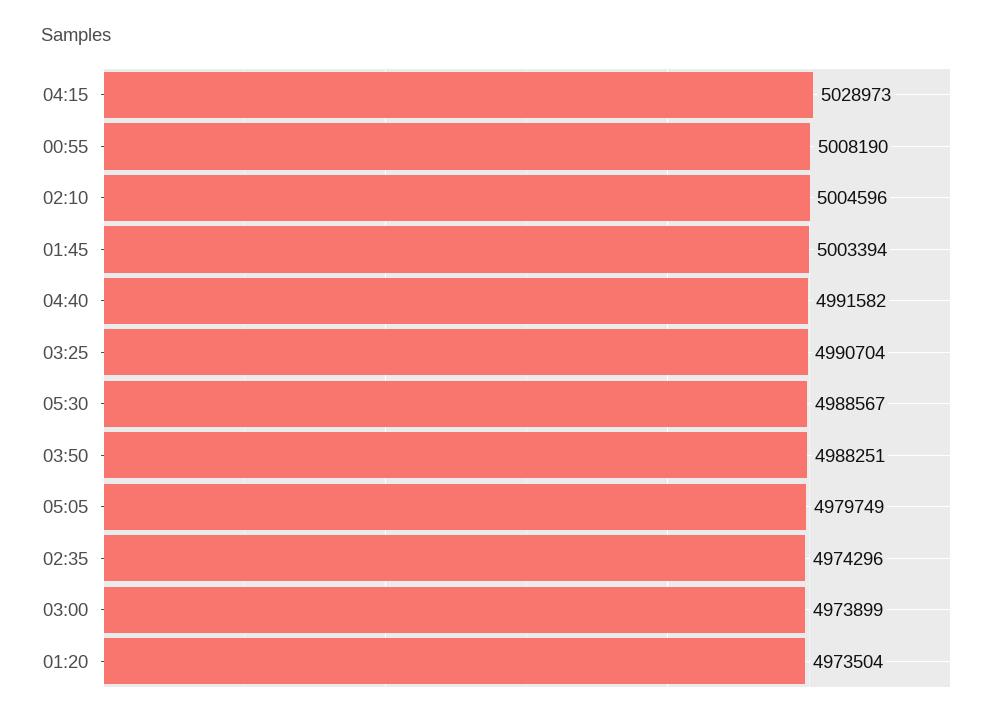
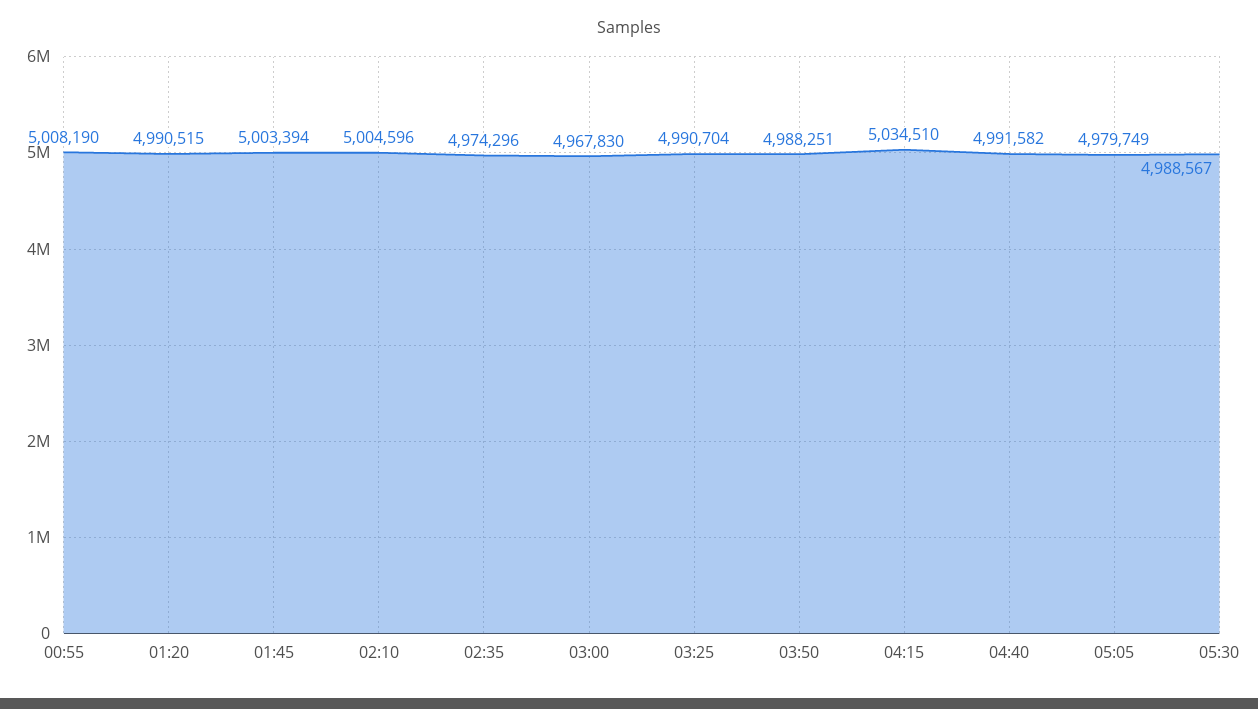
  {
-   "04:15": 5028973,
+   "04:15": 5034510,
    "00:55": 5008190,
    "02:10": 5004596,
    "01:45": 5003394,
    "04:40": 4991582,
    "03:25": 4990704,
    "05:30": 4988567,
    "03:50": 4988251,
    "05:05": 4979749,
    "02:35": 4974296,
-   "03:00": 4973899,
+   "03:00": 4967830,
-   "01:20": 4973504
+   "01:20": 4990515
  }

